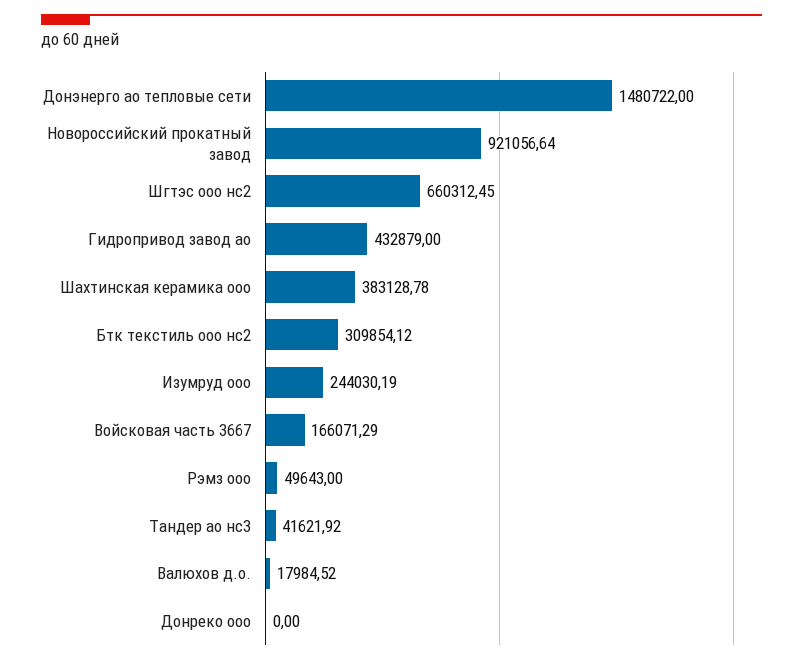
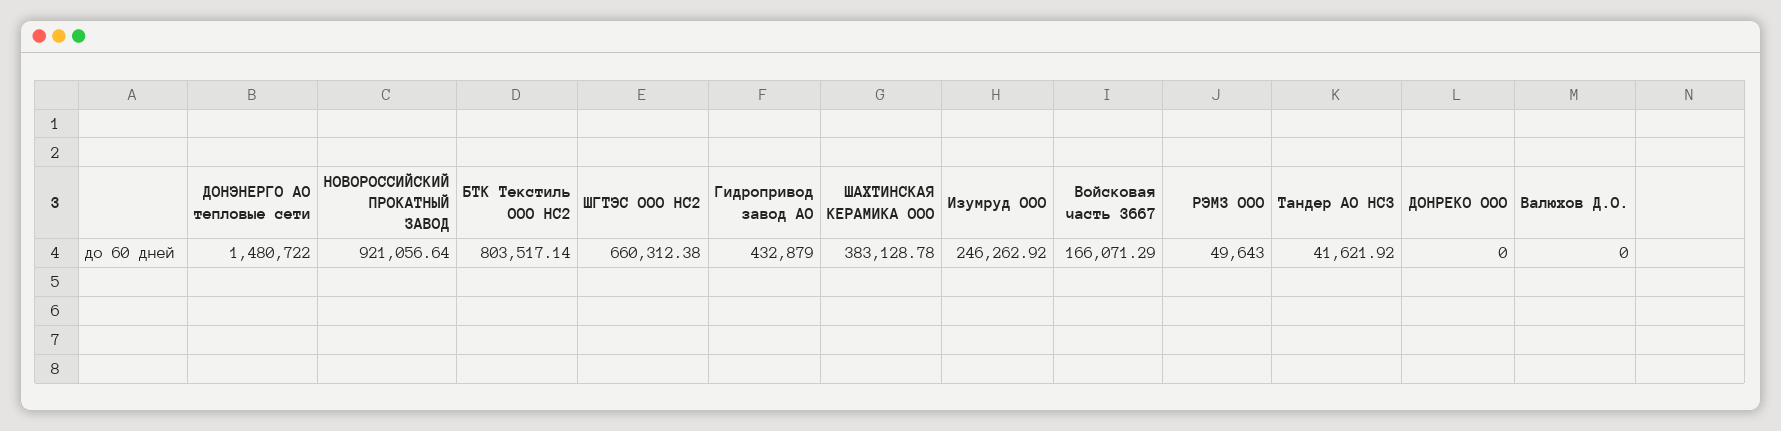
  {
    "Донэнерго ао тепловые сети": 1480722,
    "Новороссийский прокатный завод": 921056.64,
-   "Шгтэс ооо нс2": 660312.45,
+   "Шгтэс ооо нс2": 660312.38,
    "Гидропривод завод ао": 432879,
    "Шахтинская керамика ооо": 383128.78,
-   "Бтк текстиль ооо нс2": 309854.12,
+   "Бтк текстиль ооо нс2": 803517.14,
-   "Изумруд ооо": 244030.19,
+   "Изумруд ооо": 246262.92,
    "Войсковая часть 3667": 166071.29,
    "Рэмз ооо": 49643,
    "Тандер ао нс3": 41621.92,
-   "Валюхов д.о.": 17984.52,
+   "Валюхов д.о.": 0,
    "Донреко ооо": 0
  }

